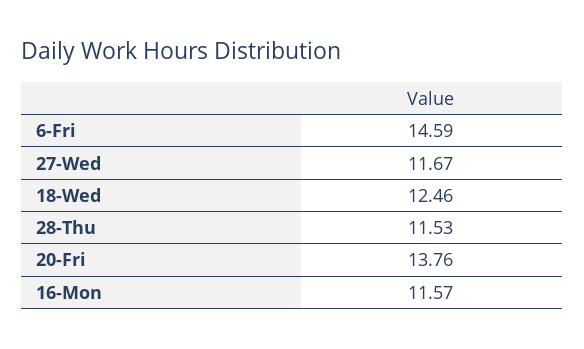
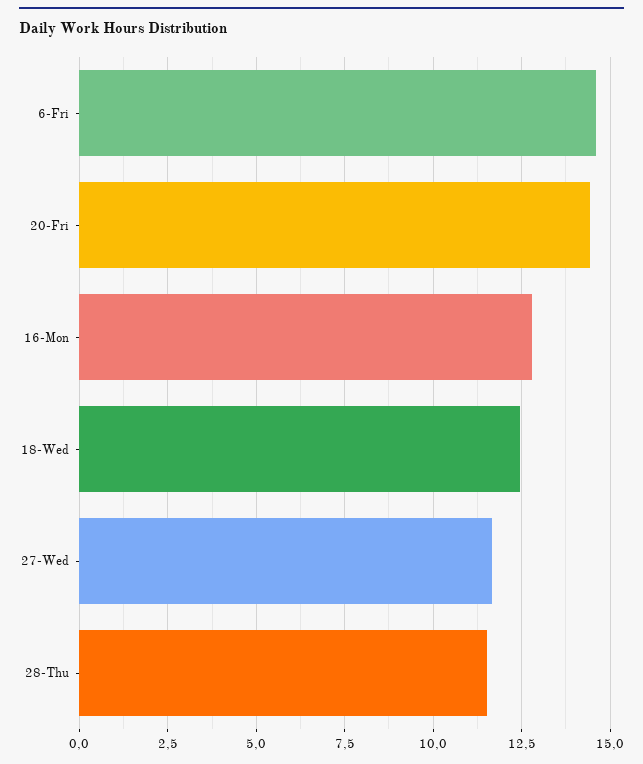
  {
    "6-Fri": 14.59,
    "27-Wed": 11.67,
    "18-Wed": 12.46,
    "28-Thu": 11.53,
-   "20-Fri": 13.76,
+   "20-Fri": 14.5,
-   "16-Mon": 11.57
+   "16-Mon": 12.75
  }

